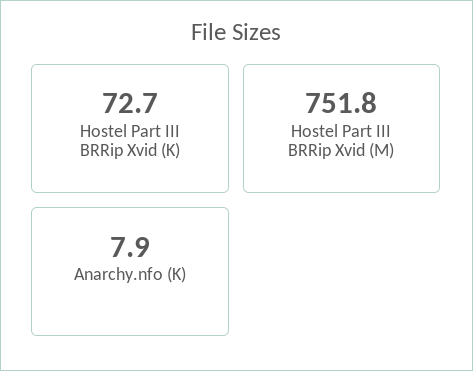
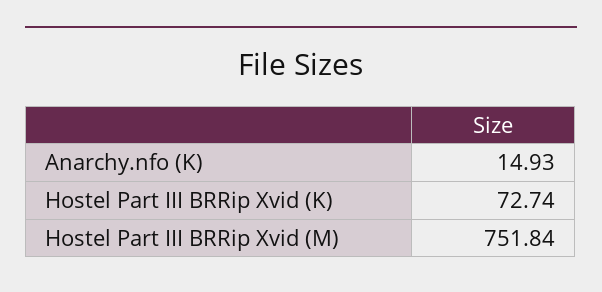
  {
    "Hostel Part III BRRip Xvid (K)": 72.74,
    "Hostel Part III BRRip Xvid (M)": 751.84,
-   "Anarchy.nfo (K)": 7.9
+   "Anarchy.nfo (K)": 14.93
  }

